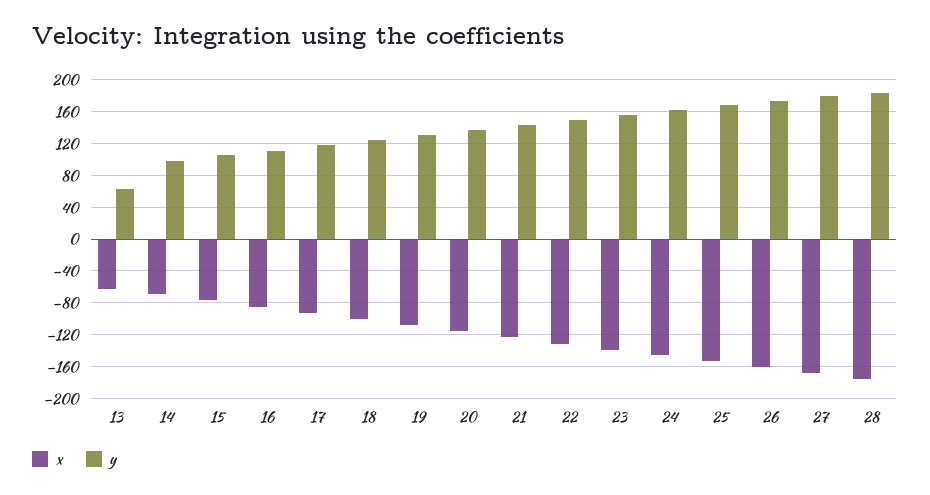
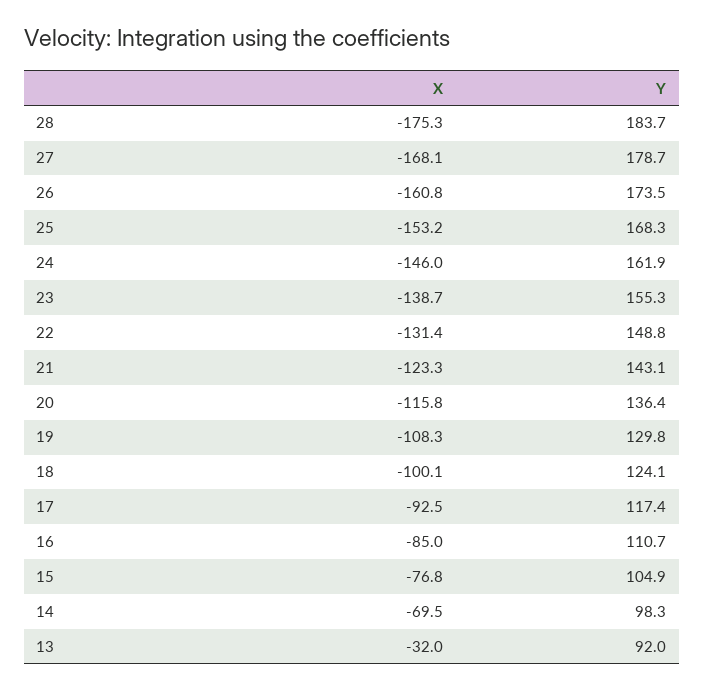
  {
    "x": {
-     "13": -60,
+     "13": -32,
      "14": -69.5,
      "15": -76.8,
      "16": -85,
      "17": -92.5,
      "18": -100.1,
      "19": -108.3,
      "20": -115.8,
      "21": -123.3,
      "22": -131.4,
      "23": -138.7,
      "24": -146,
      "25": -153.2,
      "26": -160.8,
      "27": -168.1,
      "28": -175.3
    },
    "y": {
-     "13": 60,
+     "13": 92,
      "14": 98.3,
      "15": 104.9,
      "16": 110.7,
      "17": 117.4,
      "18": 124.1,
      "19": 129.8,
      "20": 136.4,
      "21": 143.1,
      "22": 148.8,
      "23": 155.3,
      "24": 161.9,
      "25": 168.3,
      "26": 173.5,
      "27": 178.7,
      "28": 183.7
    }
  }

